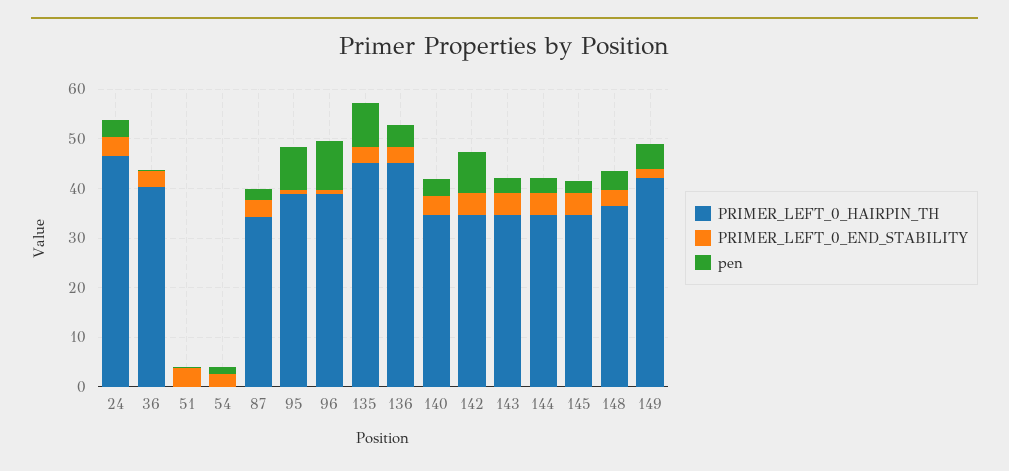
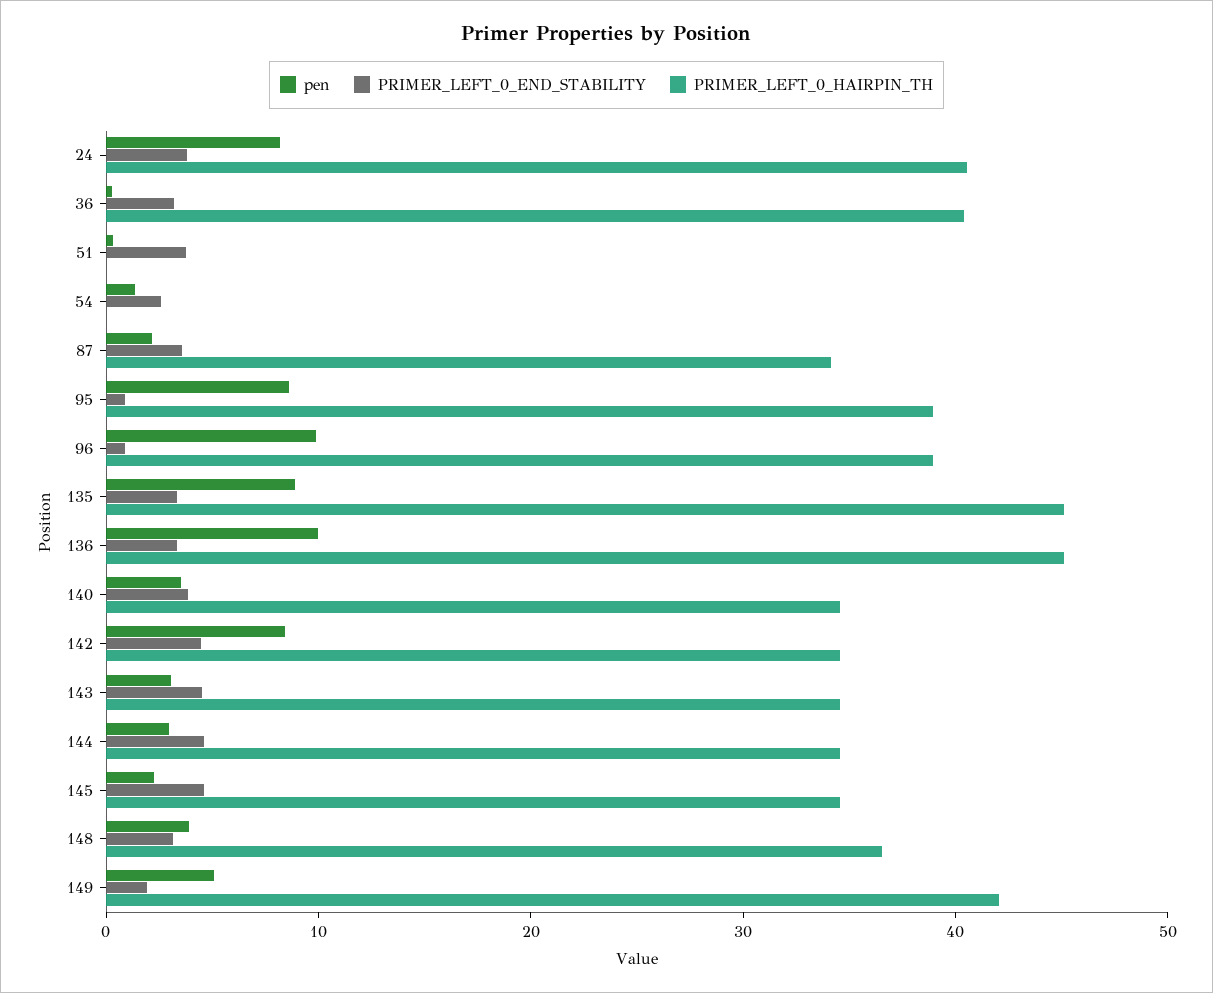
  {
    "PRIMER_LEFT_0_HAIRPIN_TH": {
-     "24": 46,
+     "24": 40,
      "36": 40,
      "51": 0,
      "54": 0,
      "87": 34,
      "95": 38,
      "96": 38,
      "135": 46,
      "136": 46,
      "140": 34,
      "142": 34,
      "143": 34,
      "144": 34,
      "145": 34,
      "148": 36,
      "149": 42
    },
    "PRIMER_LEFT_0_END_STABILITY": {
      "24": 4,
      "36": 4,
      "51": 4,
      "54": 2,
      "87": 4,
      "95": 0,
      "96": 0,
      "135": 4,
      "136": 4,
      "140": 4,
      "142": 4,
      "143": 4,
      "144": 4,
      "145": 4,
      "148": 4,
      "149": 2
    },
    "pen": {
-     "24": 4,
+     "24": 8,
      "36": 0,
      "51": 0,
      "54": 2,
      "87": 2,
      "95": 8,
      "96": 10,
      "135": 8,
-     "136": 4,
+     "136": 10,
      "140": 4,
      "142": 8,
      "143": 4,
      "144": 2,
      "145": 2,
      "148": 4,
      "149": 6
    }
  }

